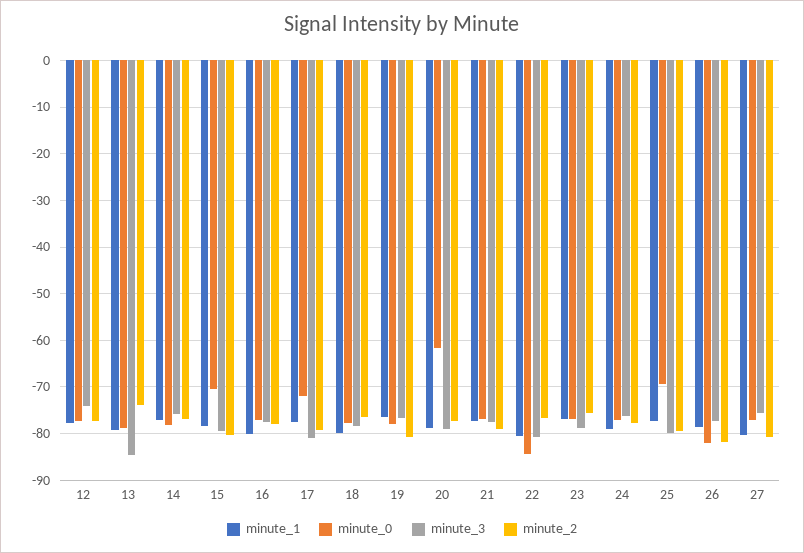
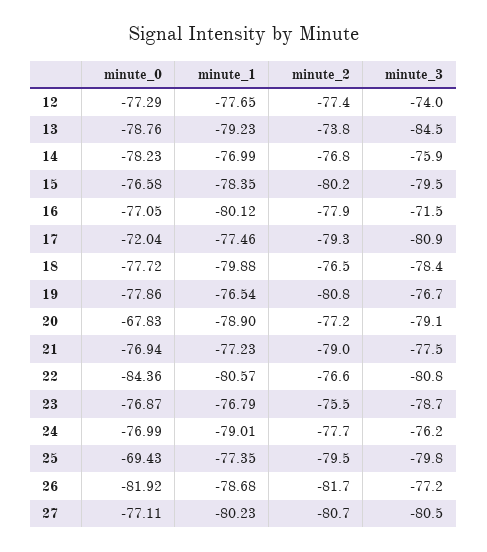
  {
    "minute_1": {
      "12": -77.65,
      "13": -79.23,
      "14": -76.99,
      "15": -78.35,
      "16": -80.12,
      "17": -77.46,
      "18": -79.88,
      "19": -76.54,
      "20": -78.9,
      "21": -77.23,
      "22": -80.57,
      "23": -76.79,
      "24": -79.01,
      "25": -77.35,
      "26": -78.68,
      "27": -80.23
    },
    "minute_0": {
      "12": -77.29,
      "13": -78.76,
      "14": -78.23,
-     "15": -70,
+     "15": -76.58,
      "16": -77.05,
      "17": -72.04,
      "18": -77.72,
      "19": -77.86,
-     "20": -62,
+     "20": -67.83,
      "21": -76.94,
      "22": -84.36,
      "23": -76.87,
      "24": -76.99,
      "25": -69.43,
      "26": -81.92,
      "27": -77.11
    },
    "minute_3": {
      "12": -74,
      "13": -84.5,
      "14": -75.9,
      "15": -79.5,
-     "16": -78,
+     "16": -71.5,
      "17": -80.9,
      "18": -78.4,
      "19": -76.7,
      "20": -79.1,
      "21": -77.5,
      "22": -80.8,
      "23": -78.7,
      "24": -76.2,
      "25": -79.8,
      "26": -77.2,
-     "27": -76
+     "27": -80.5
    },
    "minute_2": {
      "12": -77.4,
      "13": -73.8,
      "14": -76.8,
      "15": -80.2,
      "16": -77.9,
      "17": -79.3,
      "18": -76.5,
      "19": -80.8,
      "20": -77.2,
      "21": -79,
      "22": -76.6,
      "23": -75.5,
      "24": -77.7,
      "25": -79.5,
      "26": -81.7,
      "27": -80.7
    }
  }

